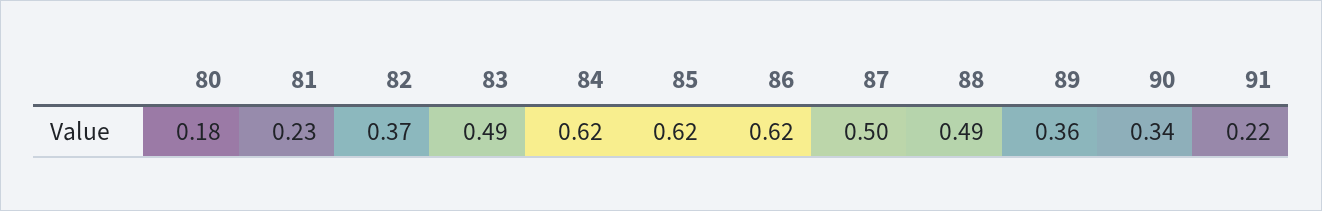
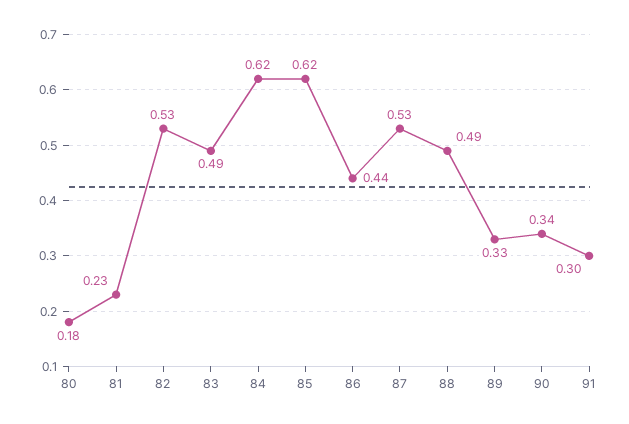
  {
    "80": 0.18,
    "81": 0.23,
-   "82": 0.37,
+   "82": 0.53,
    "83": 0.49,
    "84": 0.62,
    "85": 0.62,
-   "86": 0.62,
+   "86": 0.44,
-   "87": 0.5,
+   "87": 0.53,
    "88": 0.49,
-   "89": 0.36,
+   "89": 0.33,
    "90": 0.34,
-   "91": 0.22
+   "91": 0.3
  }

